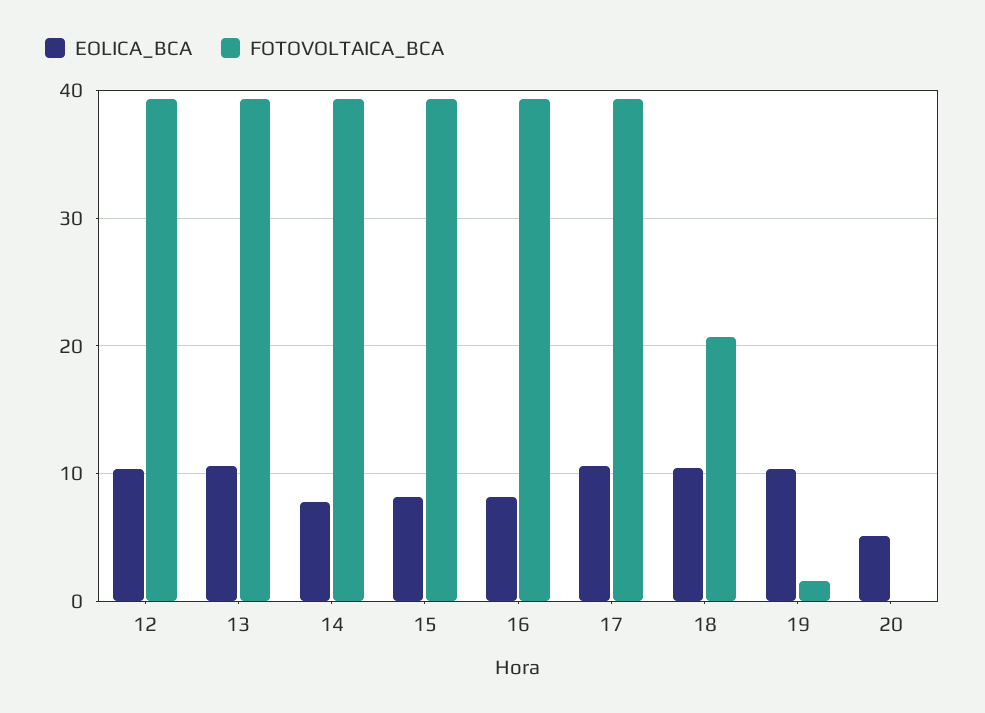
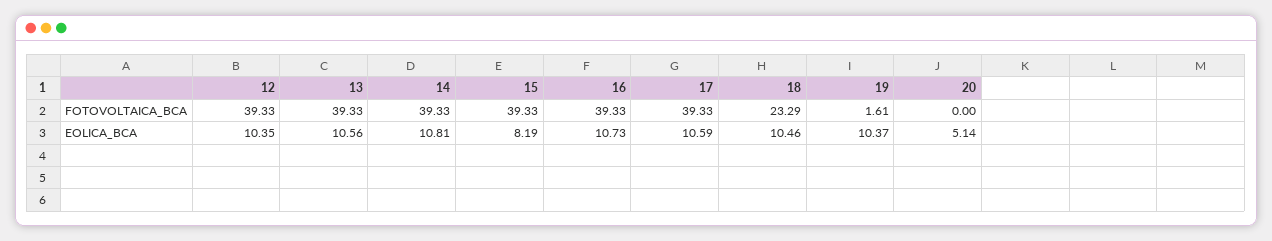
  {
    "EOLICA_BCA": {
      "12": 10.35,
      "13": 10.56,
-     "14": 8,
+     "14": 10.81,
      "15": 8.19,
-     "16": 8,
+     "16": 10.73,
      "17": 10.59,
      "18": 10.46,
      "19": 10.37,
      "20": 5.14
    },
    "FOTOVOLTAICA_BCA": {
      "12": 39.33,
      "13": 39.33,
      "14": 39.33,
      "15": 39.33,
      "16": 39.33,
      "17": 39.33,
-     "18": 21,
+     "18": 23.29,
      "19": 1.61,
      "20": 0
    }
  }

